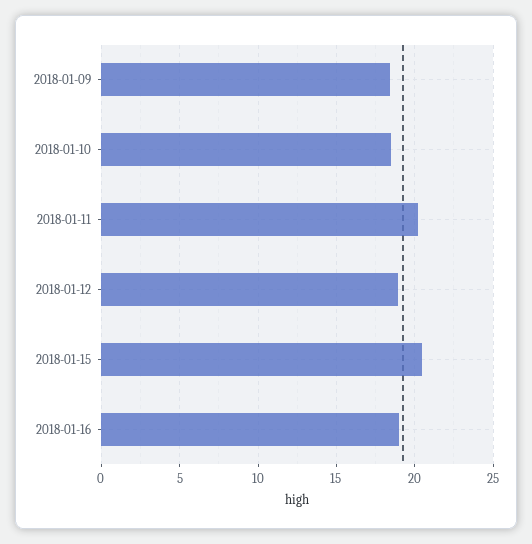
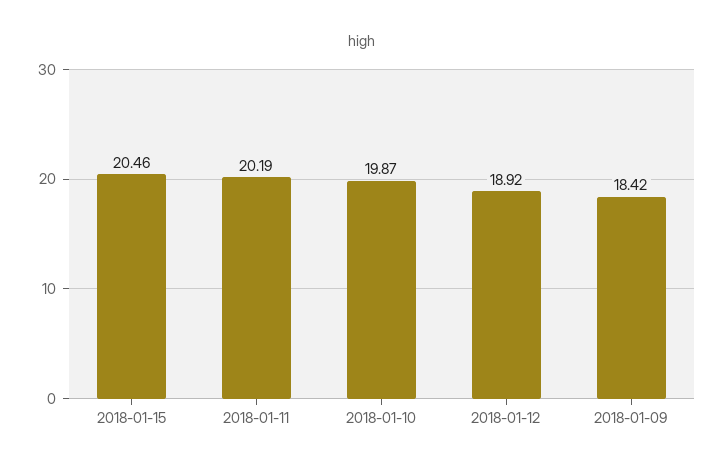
  {
    "2018-01-09": 18.42,
-   "2018-01-10": 18.5,
+   "2018-01-10": 19.87,
    "2018-01-11": 20.19,
    "2018-01-12": 18.92,
-   "2018-01-15": 20.46,
+   "2018-01-15": 20.46
-   "2018-01-16": 19
  }

